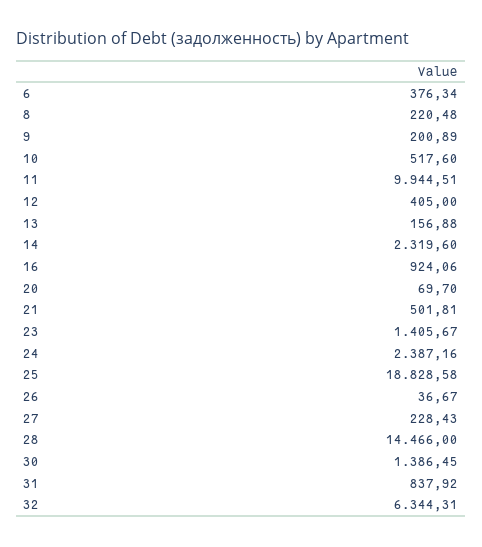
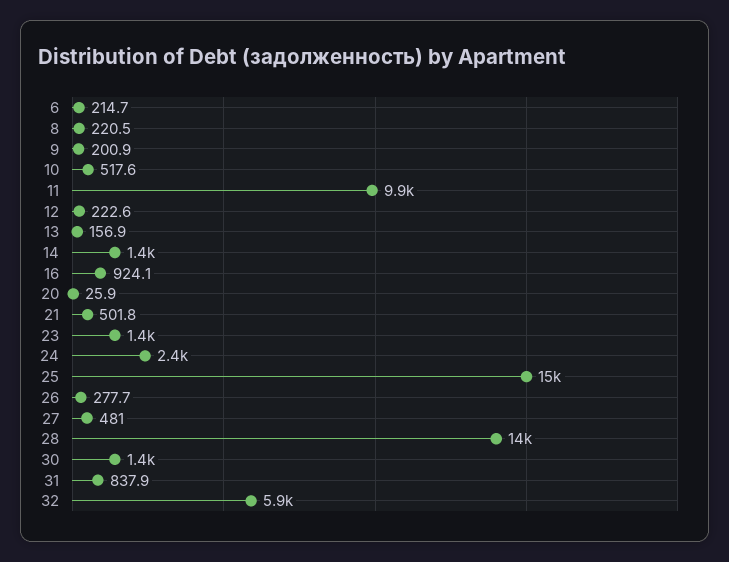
  {
-   "6": 376.34,
+   "6": 214.7,
    "8": 220.48,
    "9": 200.89,
    "10": 517.6,
    "11": 9944.51,
-   "12": 405,
+   "12": 222.6,
    "13": 156.88,
-   "14": 2319.6,
+   "14": 1400,
    "16": 924.06,
-   "20": 69.7,
+   "20": 25.9,
    "21": 501.81,
    "23": 1405.67,
    "24": 2387.16,
-   "25": 18828.58,
+   "25": 15000,
-   "26": 36.67,
+   "26": 277.7,
-   "27": 228.43,
+   "27": 481,
    "28": 14466,
    "30": 1386.45,
    "31": 837.92,
-   "32": 6344.31
+   "32": 5900
  }

